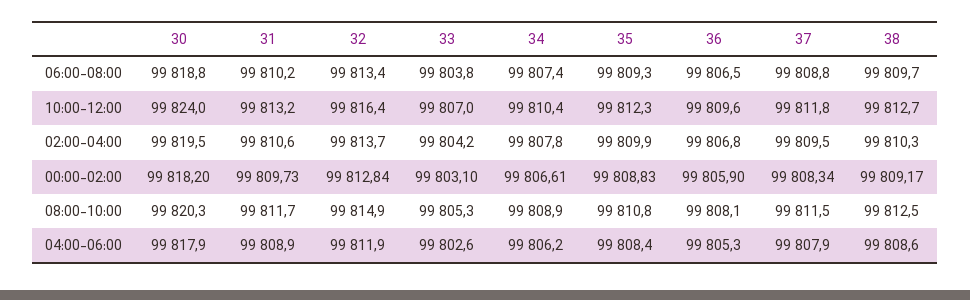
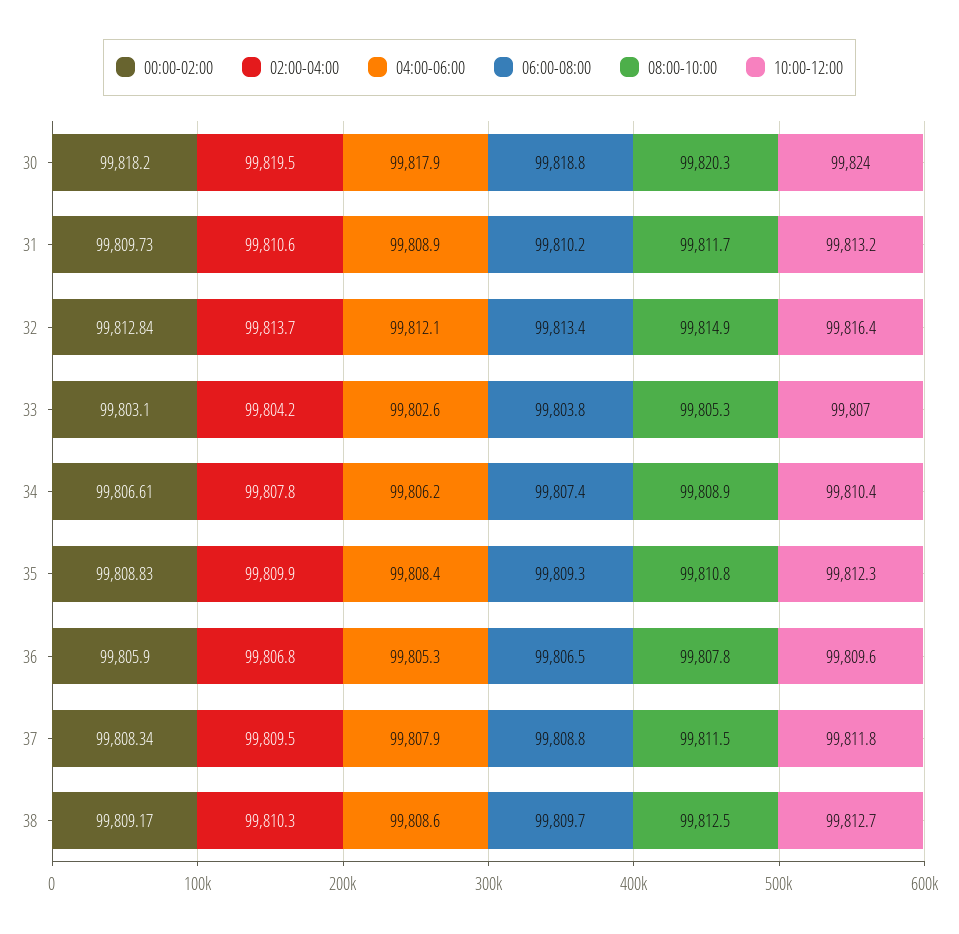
  {
    "06:00-08:00": {
      "30": 99818.8,
      "31": 99810.2,
      "32": 99813.4,
      "33": 99803.8,
      "34": 99807.4,
      "35": 99809.3,
      "36": 99806.5,
      "37": 99808.8,
      "38": 99809.7
    },
    "10:00-12:00": {
      "30": 99824,
      "31": 99813.2,
      "32": 99816.4,
      "33": 99807,
      "34": 99810.4,
      "35": 99812.3,
      "36": 99809.6,
      "37": 99811.8,
      "38": 99812.7
    },
    "02:00-04:00": {
      "30": 99819.5,
      "31": 99810.6,
      "32": 99813.7,
      "33": 99804.2,
      "34": 99807.8,
      "35": 99809.9,
      "36": 99806.8,
      "37": 99809.5,
      "38": 99810.3
    },
    "00:00-02:00": {
      "30": 99818.2,
      "31": 99809.73,
      "32": 99812.84,
      "33": 99803.1,
      "34": 99806.61,
      "35": 99808.83,
      "36": 99805.9,
      "37": 99808.34,
      "38": 99809.17
    },
    "08:00-10:00": {
      "30": 99820.3,
      "31": 99811.7,
      "32": 99814.9,
      "33": 99805.3,
      "34": 99808.9,
      "35": 99810.8,
-     "36": 99808.1,
+     "36": 99807.8,
      "37": 99811.5,
      "38": 99812.5
    },
    "04:00-06:00": {
      "30": 99817.9,
      "31": 99808.9,
-     "32": 99811.9,
+     "32": 99812.1,
      "33": 99802.6,
      "34": 99806.2,
      "35": 99808.4,
      "36": 99805.3,
      "37": 99807.9,
      "38": 99808.6
    }
  }

